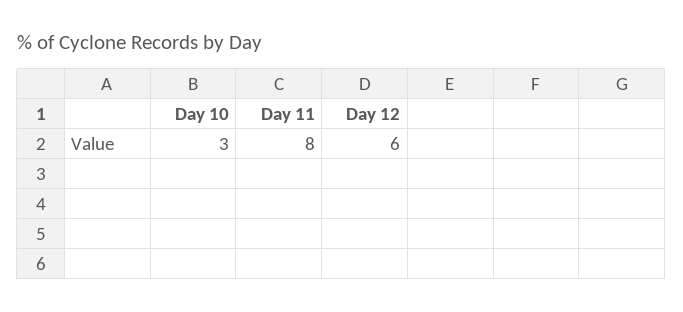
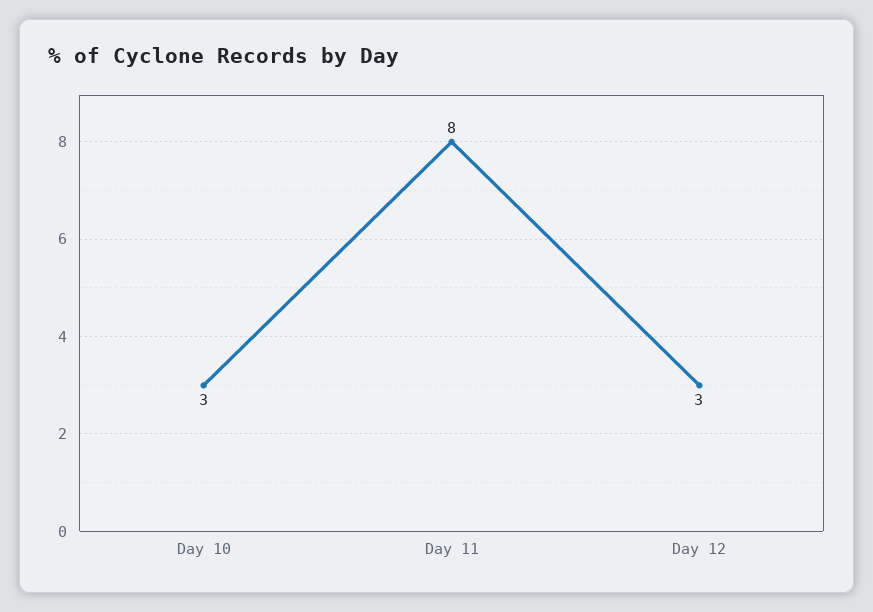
  {
    "Day 10": 3,
    "Day 11": 8,
-   "Day 12": 6
+   "Day 12": 3
  }

